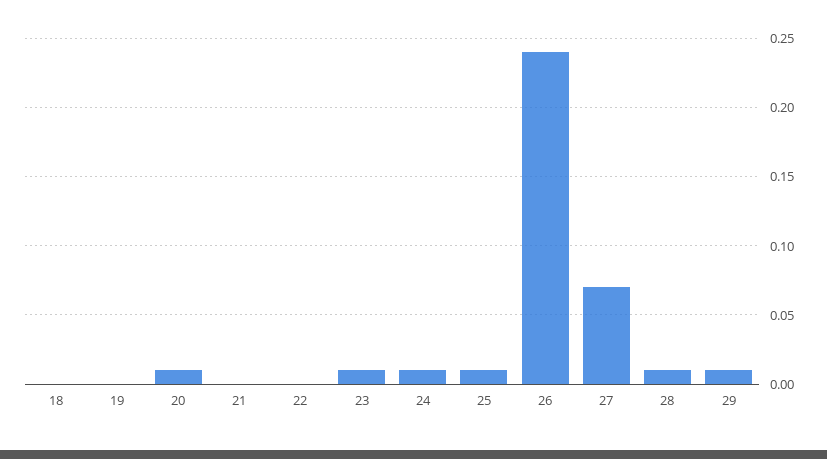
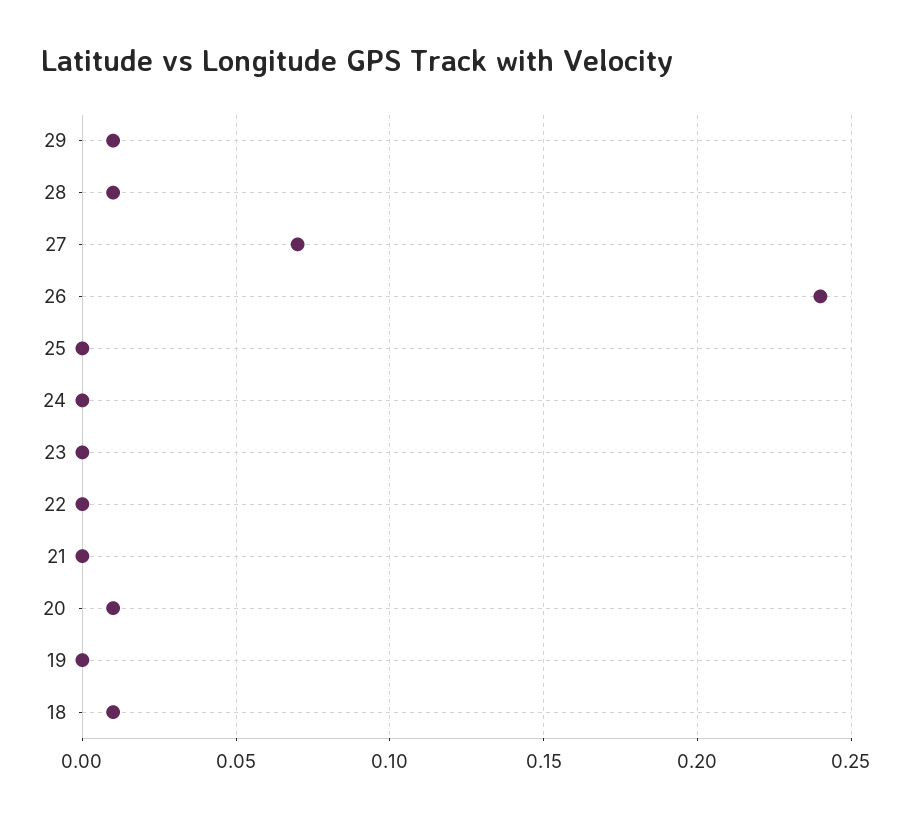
  {
-   "18": 0,
+   "18": 0.01,
    "19": 0,
    "20": 0.01,
    "21": 0,
    "22": 0,
-   "23": 0.01,
+   "23": 0,
-   "24": 0.01,
+   "24": 0,
-   "25": 0.01,
+   "25": 0,
    "26": 0.24,
    "27": 0.07,
    "28": 0.01,
    "29": 0.01
  }

